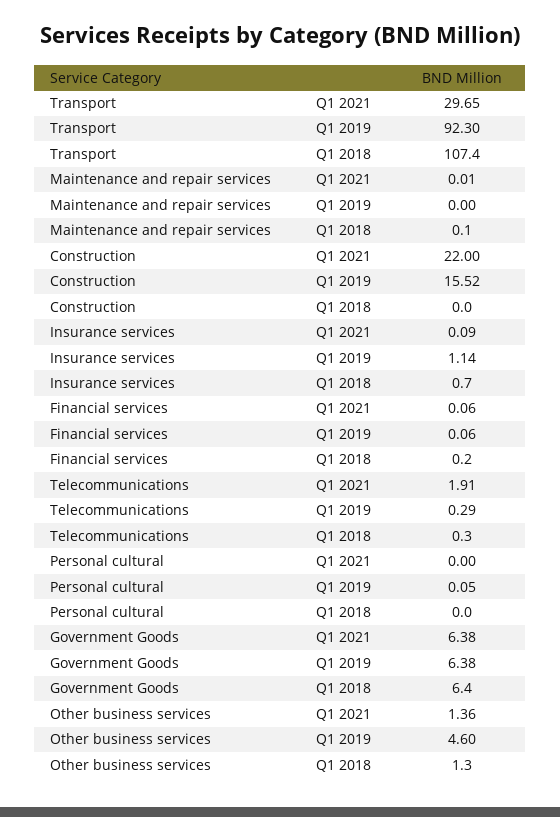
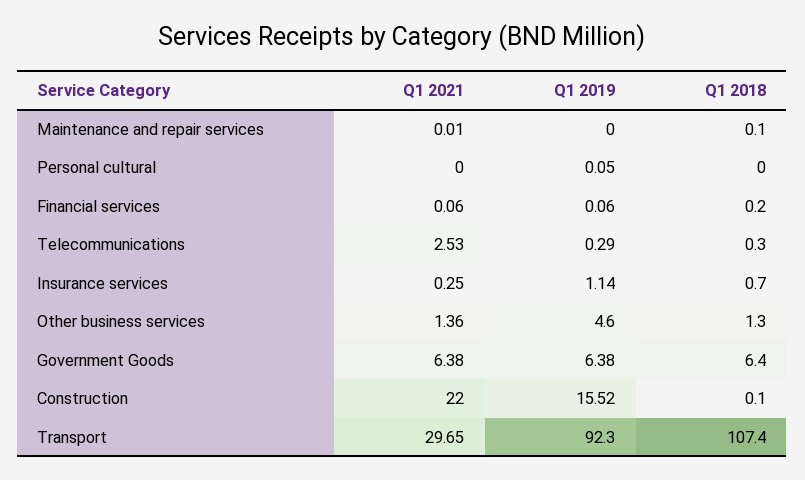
  {
    "Transport": {
      "Q1 2021": 29.65,
      "Q1 2019": 92.3,
      "Q1 2018": 107.4
    },
    "Maintenance and repair services": {
      "Q1 2021": 0.01,
      "Q1 2019": 0,
      "Q1 2018": 0.1
    },
    "Construction": {
      "Q1 2021": 22,
      "Q1 2019": 15.52,
-     "Q1 2018": 0
+     "Q1 2018": 0.1
    },
    "Insurance services": {
-     "Q1 2021": 0.09,
+     "Q1 2021": 0.25,
      "Q1 2019": 1.14,
      "Q1 2018": 0.7
    },
    "Financial services": {
      "Q1 2021": 0.06,
      "Q1 2019": 0.06,
      "Q1 2018": 0.2
    },
    "Telecommunications": {
-     "Q1 2021": 1.91,
+     "Q1 2021": 2.53,
      "Q1 2019": 0.29,
      "Q1 2018": 0.3
    },
    "Personal cultural": {
      "Q1 2021": 0,
      "Q1 2019": 0.05,
      "Q1 2018": 0
    },
    "Government Goods": {
      "Q1 2021": 6.38,
      "Q1 2019": 6.38,
      "Q1 2018": 6.4
    },
    "Other business services": {
      "Q1 2021": 1.36,
      "Q1 2019": 4.6,
      "Q1 2018": 1.3
    }
  }

